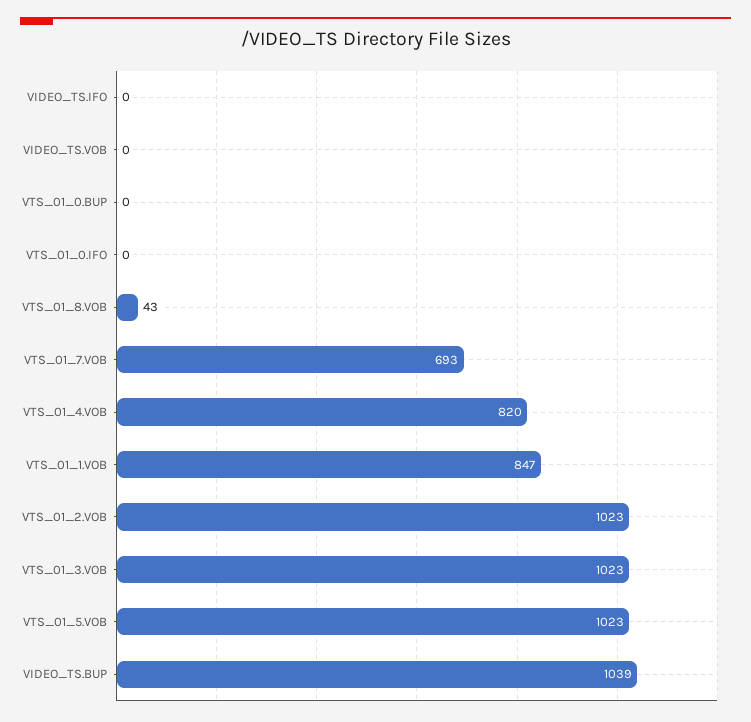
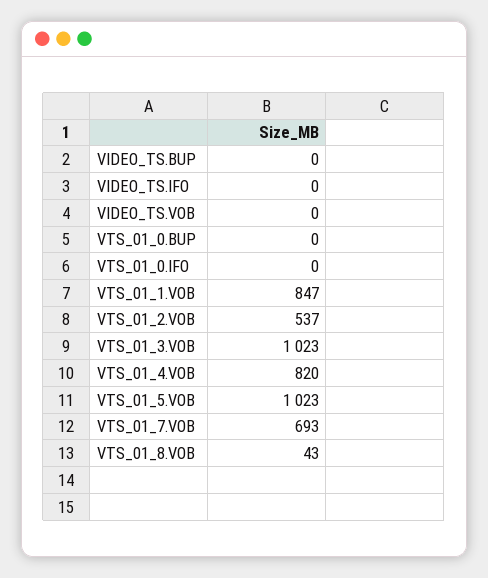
  {
    "VIDEO_TS.IFO": 0,
    "VIDEO_TS.VOB": 0,
    "VTS_01_0.BUP": 0,
    "VTS_01_0.IFO": 0,
    "VTS_01_8.VOB": 43,
    "VTS_01_7.VOB": 693,
    "VTS_01_4.VOB": 820,
    "VTS_01_1.VOB": 847,
-   "VTS_01_2.VOB": 1023,
+   "VTS_01_2.VOB": 537,
    "VTS_01_3.VOB": 1023,
    "VTS_01_5.VOB": 1023,
-   "VIDEO_TS.BUP": 1039
+   "VIDEO_TS.BUP": 0
  }

